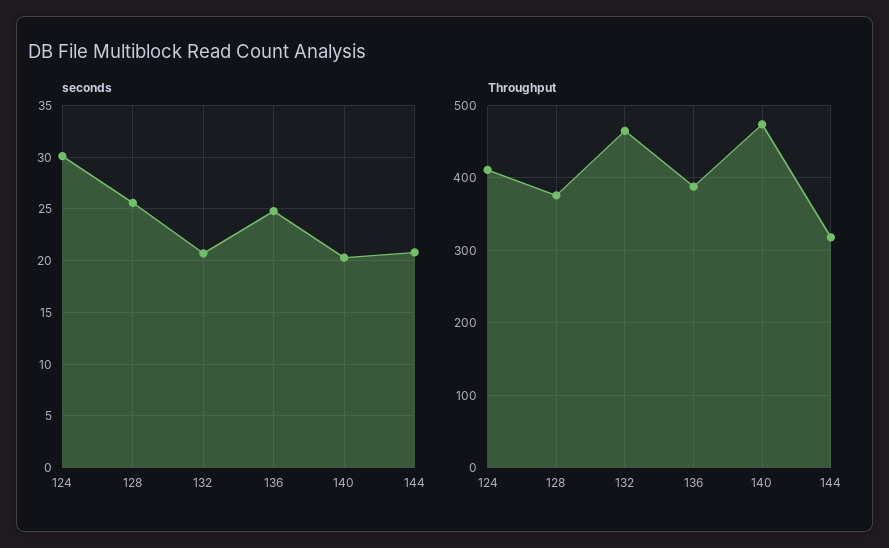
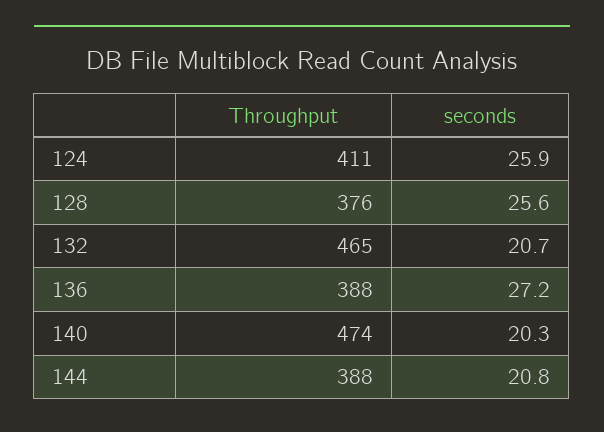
  {
    "seconds": {
-     "124": 30,
+     "124": 25.9,
      "128": 25.6,
      "132": 20.7,
-     "136": 25,
+     "136": 27.2,
      "140": 20.3,
      "144": 20.8
    },
    "Throughput": {
      "124": 411,
      "128": 376,
      "132": 465,
      "136": 388,
      "140": 474,
-     "144": 320
+     "144": 388
    }
  }

